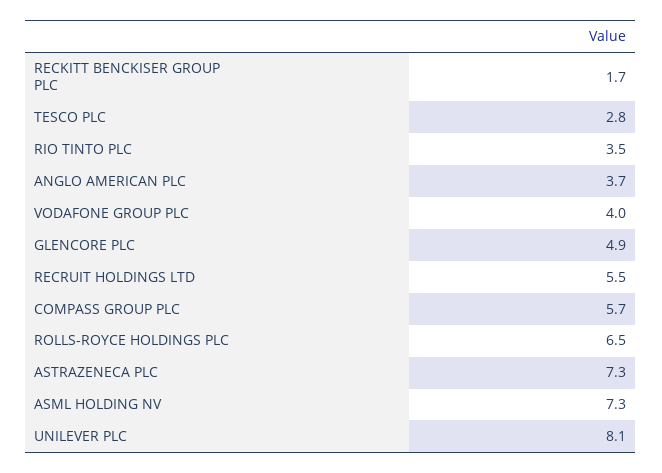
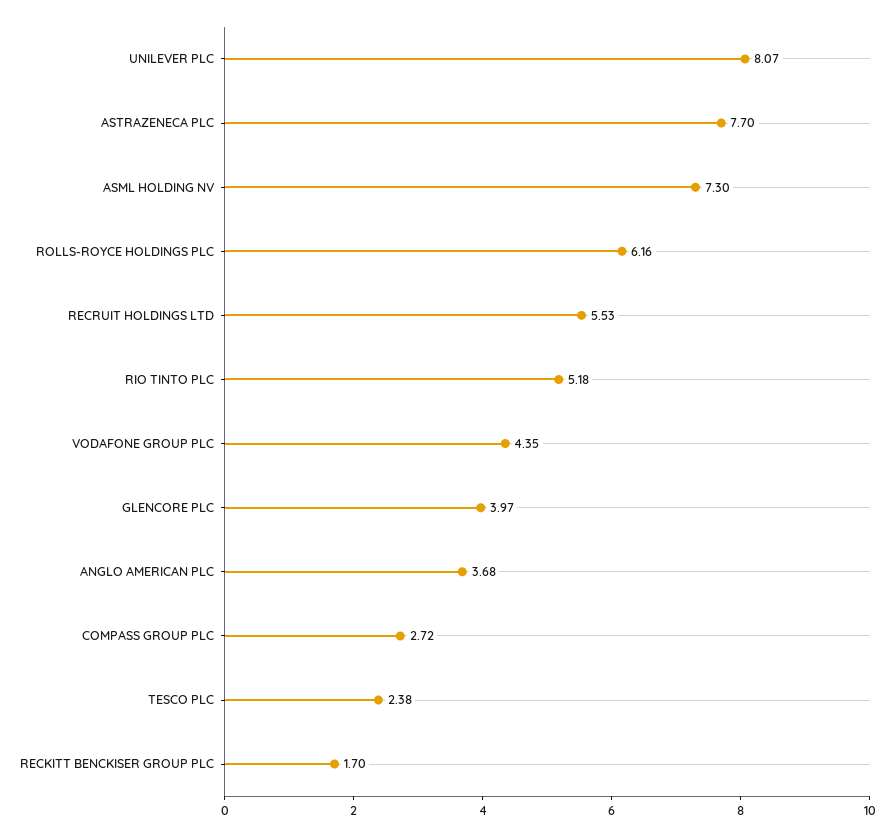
  {
    "RECKITT BENCKISER GROUP PLC": 1.7,
-   "TESCO PLC": 2.8,
+   "TESCO PLC": 2.38,
-   "RIO TINTO PLC": 3.5,
+   "RIO TINTO PLC": 5.18,
    "ANGLO AMERICAN PLC": 3.68,
-   "VODAFONE GROUP PLC": 4,
+   "VODAFONE GROUP PLC": 4.35,
-   "GLENCORE PLC": 4.9,
+   "GLENCORE PLC": 3.97,
    "RECRUIT HOLDINGS LTD": 5.53,
-   "COMPASS GROUP PLC": 5.7,
+   "COMPASS GROUP PLC": 2.72,
-   "ROLLS-ROYCE HOLDINGS PLC": 6.5,
+   "ROLLS-ROYCE HOLDINGS PLC": 6.16,
-   "ASTRAZENECA PLC": 7.3,
+   "ASTRAZENECA PLC": 7.7,
    "ASML HOLDING NV": 7.3,
    "UNILEVER PLC": 8.07
  }

